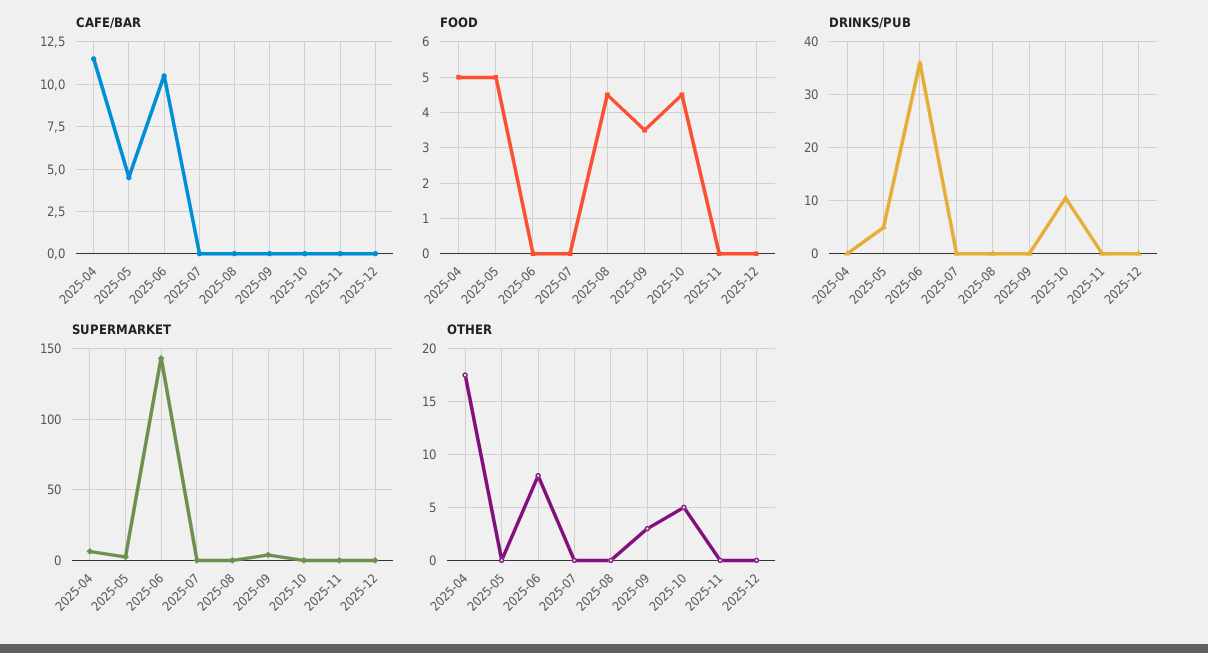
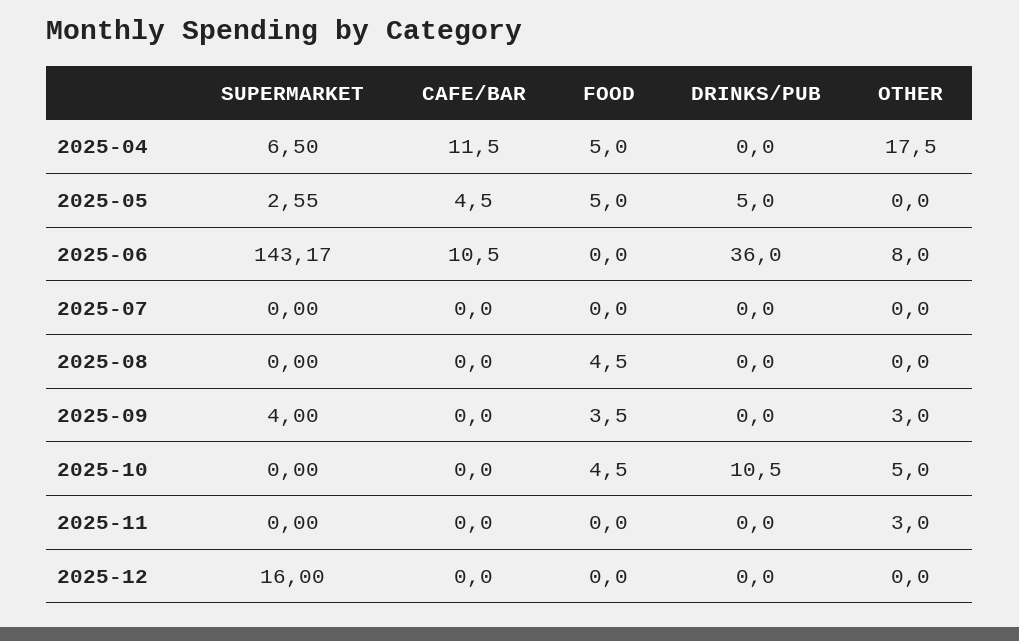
  {
    "CAFE/BAR": {
      "2025-04": 11.5,
      "2025-05": 4.5,
      "2025-06": 10.5,
      "2025-07": 0,
      "2025-08": 0,
      "2025-09": 0,
      "2025-10": 0,
      "2025-11": 0,
      "2025-12": 0
    },
    "FOOD": {
      "2025-04": 5,
      "2025-05": 5,
      "2025-06": 0,
      "2025-07": 0,
      "2025-08": 4.5,
      "2025-09": 3.5,
      "2025-10": 4.5,
      "2025-11": 0,
      "2025-12": 0
    },
    "DRINKS/PUB": {
      "2025-04": 0,
      "2025-05": 5,
      "2025-06": 36,
      "2025-07": 0,
      "2025-08": 0,
      "2025-09": 0,
      "2025-10": 10.5,
      "2025-11": 0,
      "2025-12": 0
    },
    "SUPERMARKET": {
      "2025-04": 6.5,
      "2025-05": 2.55,
      "2025-06": 143.17,
      "2025-07": 0,
      "2025-08": 0,
      "2025-09": 4,
      "2025-10": 0,
      "2025-11": 0,
-     "2025-12": 0
+     "2025-12": 16
    },
    "OTHER": {
      "2025-04": 17.5,
      "2025-05": 0,
      "2025-06": 8,
      "2025-07": 0,
      "2025-08": 0,
      "2025-09": 3,
      "2025-10": 5,
-     "2025-11": 0,
+     "2025-11": 3,
      "2025-12": 0
    }
  }

